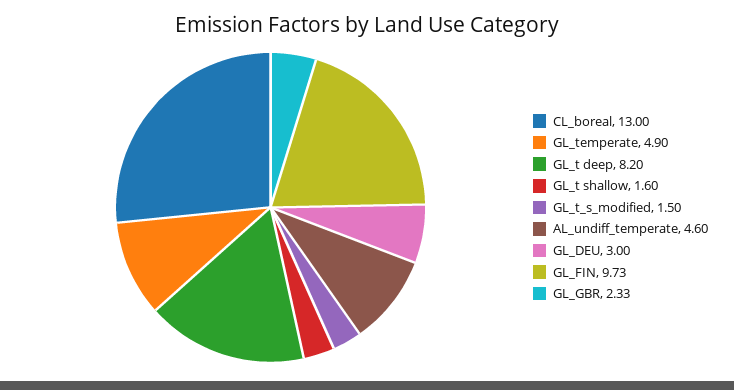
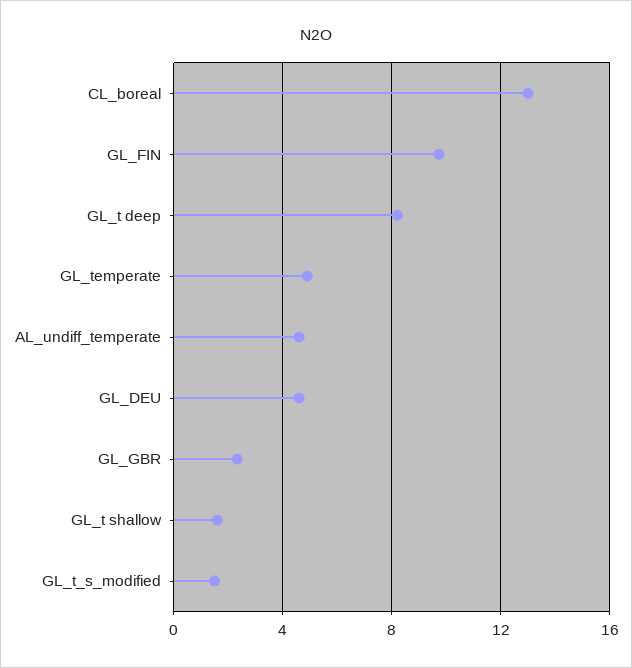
  {
    "CL_boreal": 13,
    "GL_temperate": 4.9,
    "GL_t deep": 8.2,
    "GL_t shallow": 1.6,
    "GL_t_s_modified": 1.5,
    "AL_undiff_temperate": 4.6,
-   "GL_DEU": 3,
+   "GL_DEU": 4.5,
    "GL_FIN": 9.73,
    "GL_GBR": 2.33
  }

